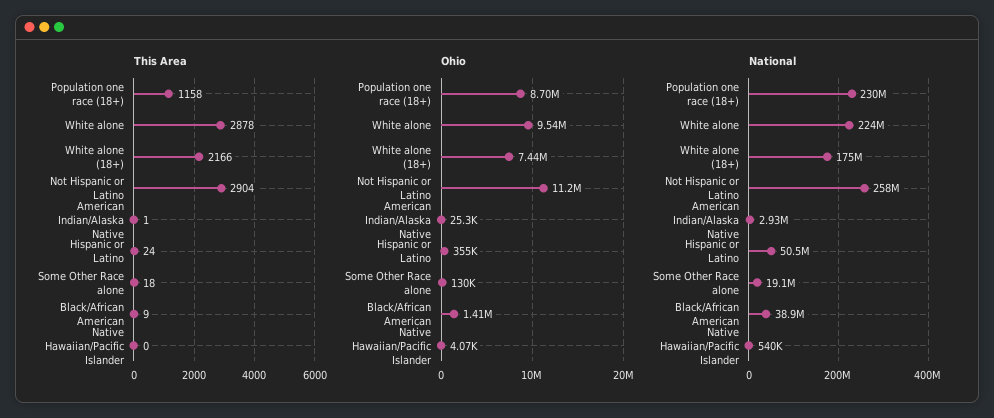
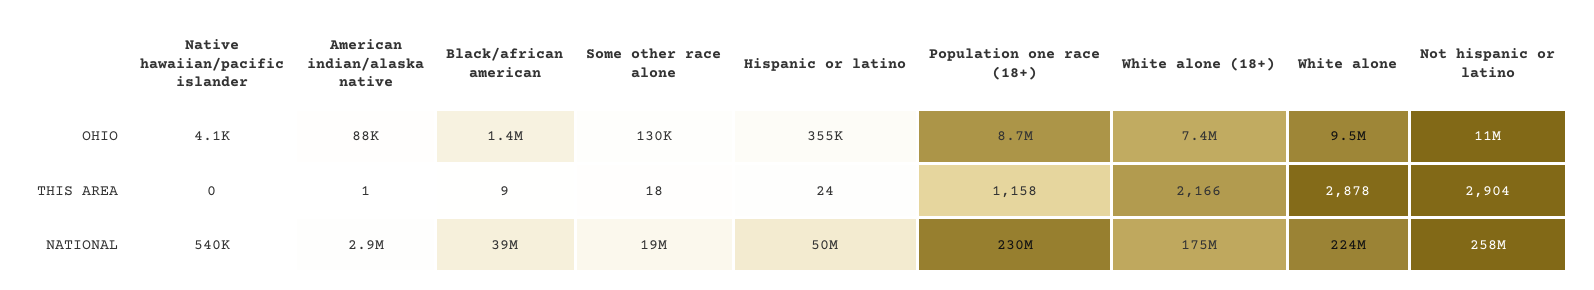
  {
    "This Area": {
      "Population one race (18+)": 1158,
      "White alone": 2878,
      "White alone (18+)": 2166,
      "Not Hispanic or Latino": 2904,
      "American Indian/Alaska Native": 1,
      "Hispanic or Latino": 24,
      "Some Other Race alone": 18,
      "Black/African American": 9,
      "Native Hawaiian/Pacific Islander": 0
    },
    "Ohio": {
      "Population one race (18+)": 8700000,
      "White alone": 9540000,
      "White alone (18+)": 7440000,
      "Not Hispanic or Latino": 11200000,
-     "American Indian/Alaska Native": 25300,
+     "American Indian/Alaska Native": 88000,
      "Hispanic or Latino": 355000,
      "Some Other Race alone": 130000,
      "Black/African American": 1410000,
      "Native Hawaiian/Pacific Islander": 4070
    },
    "National": {
      "Population one race (18+)": 230000000,
      "White alone": 224000000,
      "White alone (18+)": 175000000,
      "Not Hispanic or Latino": 258000000,
      "American Indian/Alaska Native": 2930000,
      "Hispanic or Latino": 50500000,
      "Some Other Race alone": 19100000,
      "Black/African American": 38900000,
      "Native Hawaiian/Pacific Islander": 540000
    }
  }

